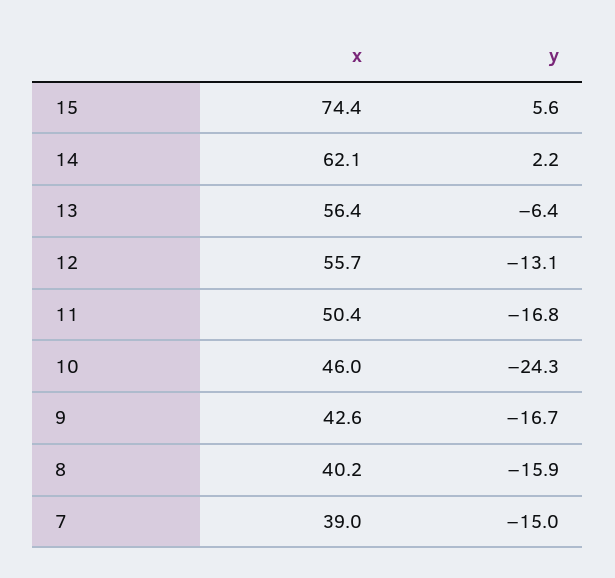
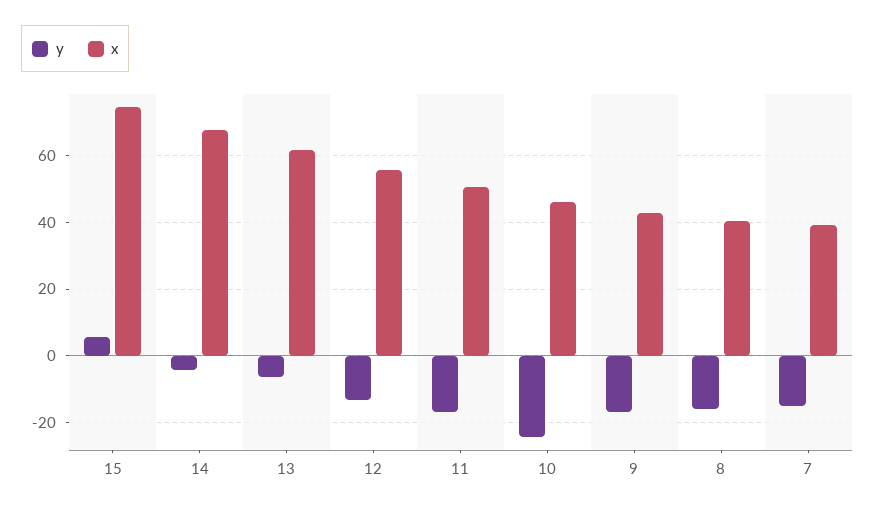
  {
    "x": {
      "15": 74.4,
-     "14": 62.1,
+     "14": 68,
-     "13": 56.4,
+     "13": 62,
      "12": 55.7,
      "11": 50.4,
      "10": 46,
      "9": 42.6,
      "8": 40.2,
      "7": 39
    },
    "y": {
      "15": 5.6,
-     "14": 2.2,
+     "14": -4,
      "13": -6.4,
      "12": -13.1,
      "11": -16.8,
      "10": -24.3,
      "9": -16.7,
      "8": -15.9,
      "7": -15
    }
  }

